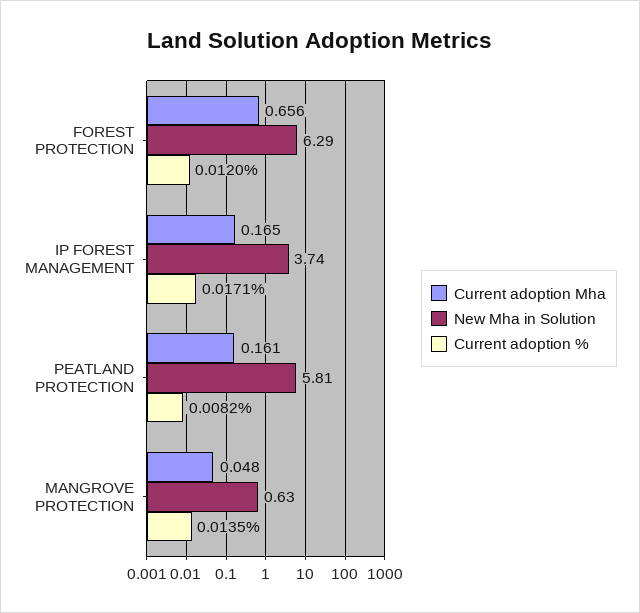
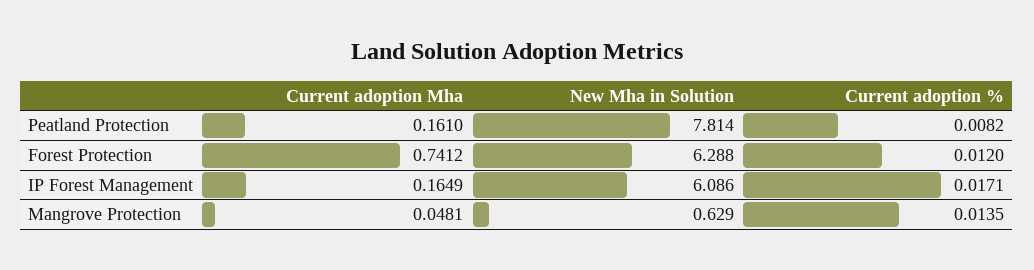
  {
    "Current adoption Mha": {
-     "FOREST PROTECTION": 0.656,
+     "FOREST PROTECTION": 0.7412,
      "IP FOREST MANAGEMENT": 0.1649,
      "PEATLAND PROTECTION": 0.161,
      "MANGROVE PROTECTION": 0.0481
    },
    "New Mha in Solution": {
      "FOREST PROTECTION": 6.288,
-     "IP FOREST MANAGEMENT": 3.74,
+     "IP FOREST MANAGEMENT": 6.086,
-     "PEATLAND PROTECTION": 5.81,
+     "PEATLAND PROTECTION": 7.814,
      "MANGROVE PROTECTION": 0.629
    },
    "Current adoption %": {
      "FOREST PROTECTION": 0.012,
      "IP FOREST MANAGEMENT": 0.0171,
      "PEATLAND PROTECTION": 0.0082,
      "MANGROVE PROTECTION": 0.0135
    }
  }

